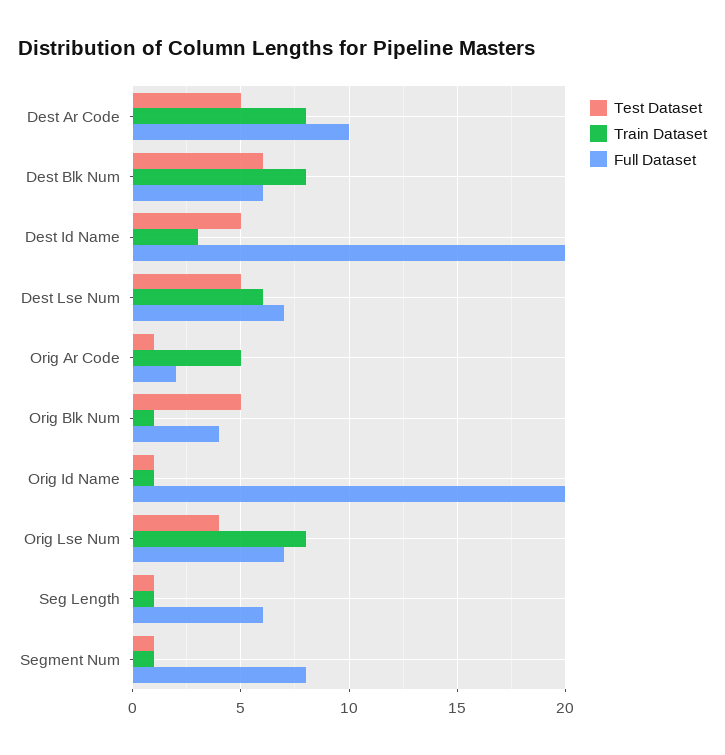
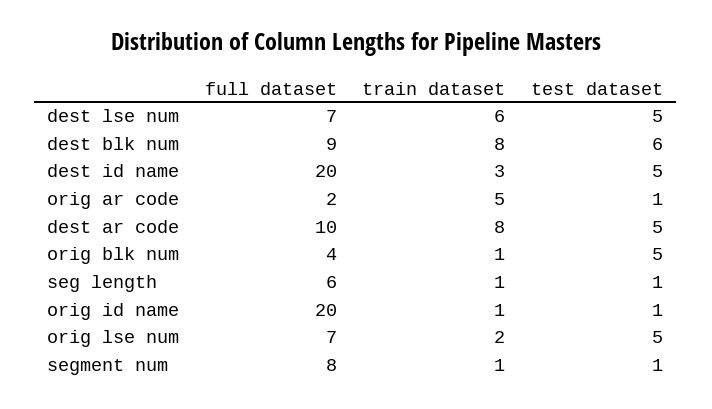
  {
    "Test Dataset": {
      "Dest Ar Code": 5,
      "Dest Blk Num": 6,
      "Dest Id Name": 5,
      "Dest Lse Num": 5,
      "Orig Ar Code": 1,
      "Orig Blk Num": 5,
      "Orig Id Name": 1,
-     "Orig Lse Num": 4,
+     "Orig Lse Num": 5,
      "Seg Length": 1,
      "Segment Num": 1
    },
    "Train Dataset": {
      "Dest Ar Code": 8,
      "Dest Blk Num": 8,
      "Dest Id Name": 3,
      "Dest Lse Num": 6,
      "Orig Ar Code": 5,
      "Orig Blk Num": 1,
      "Orig Id Name": 1,
-     "Orig Lse Num": 8,
+     "Orig Lse Num": 2,
      "Seg Length": 1,
      "Segment Num": 1
    },
    "Full Dataset": {
      "Dest Ar Code": 10,
-     "Dest Blk Num": 6,
+     "Dest Blk Num": 9,
      "Dest Id Name": 20,
      "Dest Lse Num": 7,
      "Orig Ar Code": 2,
      "Orig Blk Num": 4,
      "Orig Id Name": 20,
      "Orig Lse Num": 7,
      "Seg Length": 6,
      "Segment Num": 8
    }
  }

